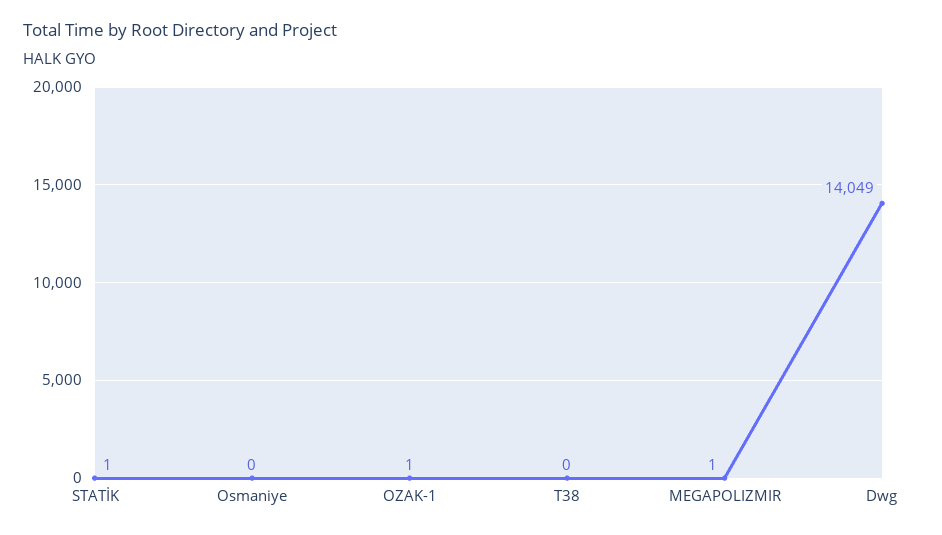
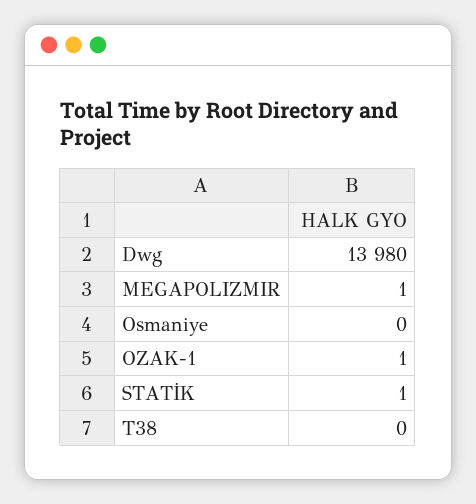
  {
    "STATİK": 1,
    "Osmaniye": 0,
    "OZAK-1": 1,
    "T38": 0,
    "MEGAPOLIZMIR": 1,
-   "Dwg": 14049
+   "Dwg": 13980
  }

